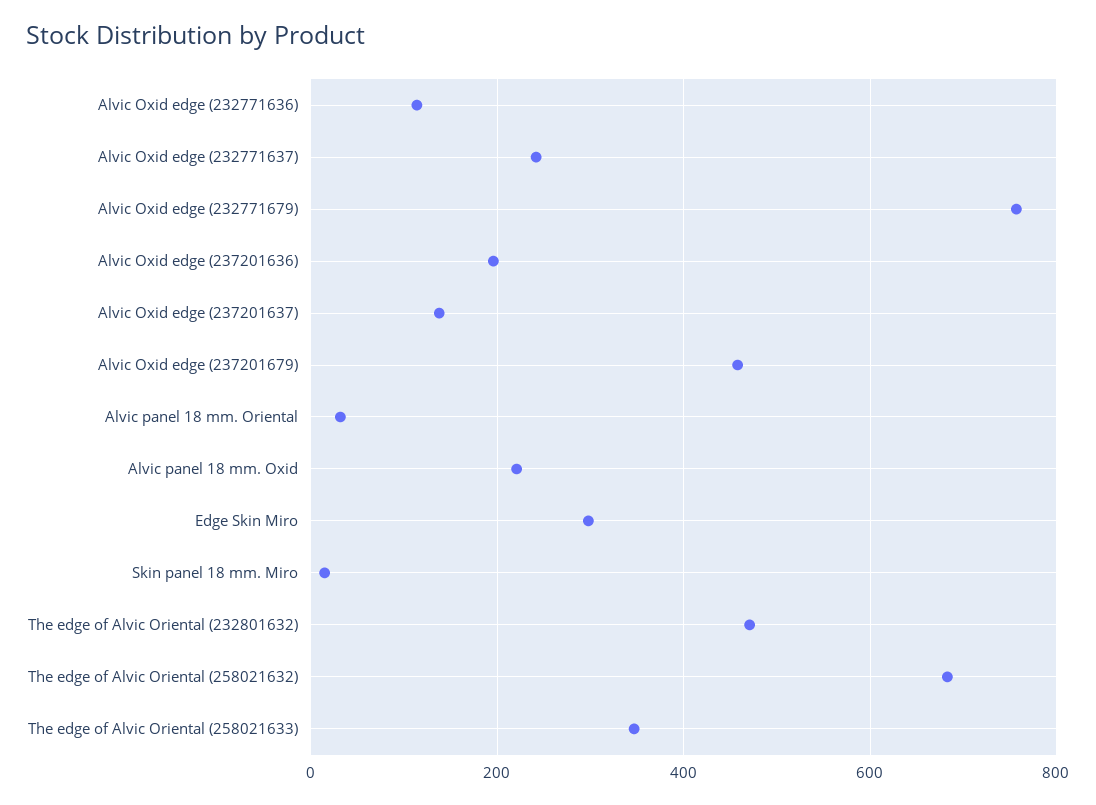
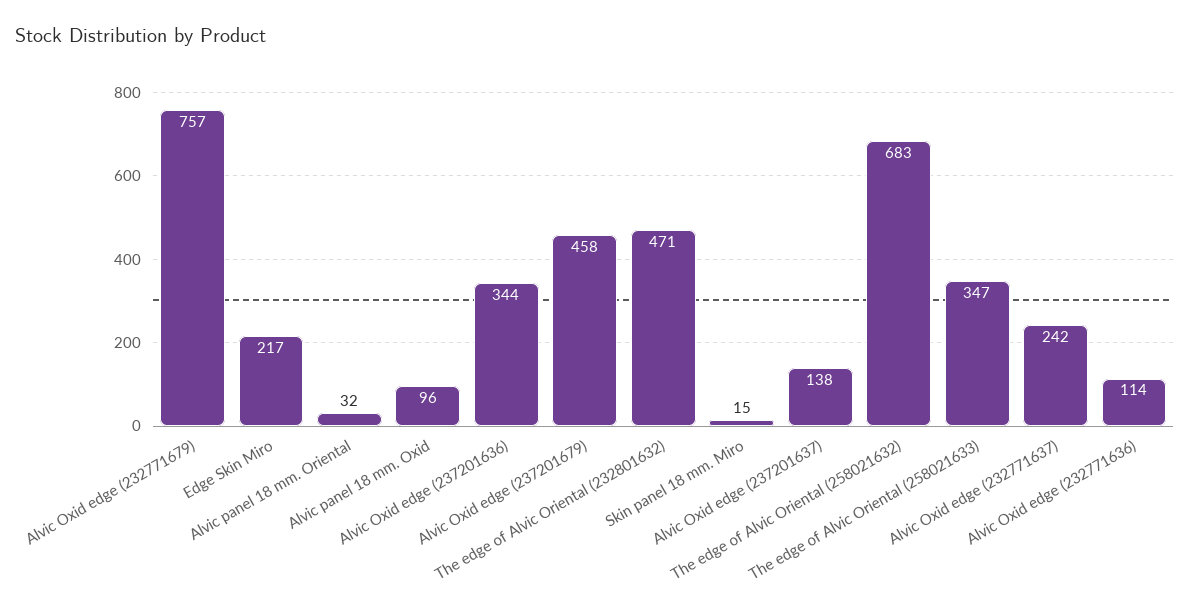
  {
    "Alvic Oxid edge (232771636)": 114,
    "Alvic Oxid edge (232771637)": 242,
    "Alvic Oxid edge (232771679)": 757,
-   "Alvic Oxid edge (237201636)": 200,
+   "Alvic Oxid edge (237201636)": 344,
    "Alvic Oxid edge (237201637)": 138,
    "Alvic Oxid edge (237201679)": 458,
    "Alvic panel 18 mm. Oriental": 32,
-   "Alvic panel 18 mm. Oxid": 220,
+   "Alvic panel 18 mm. Oxid": 96,
-   "Edge Skin Miro": 300,
+   "Edge Skin Miro": 217,
    "Skin panel 18 mm. Miro": 15,
    "The edge of Alvic Oriental (232801632)": 471,
    "The edge of Alvic Oriental (258021632)": 683,
    "The edge of Alvic Oriental (258021633)": 347
  }

